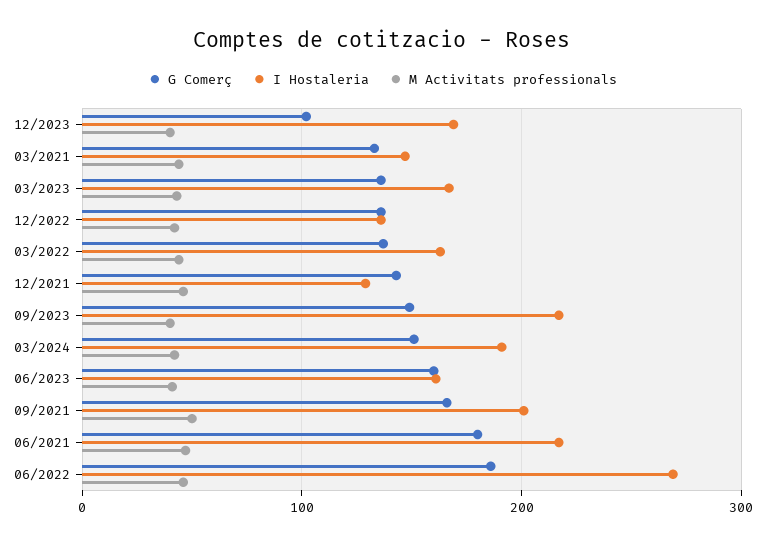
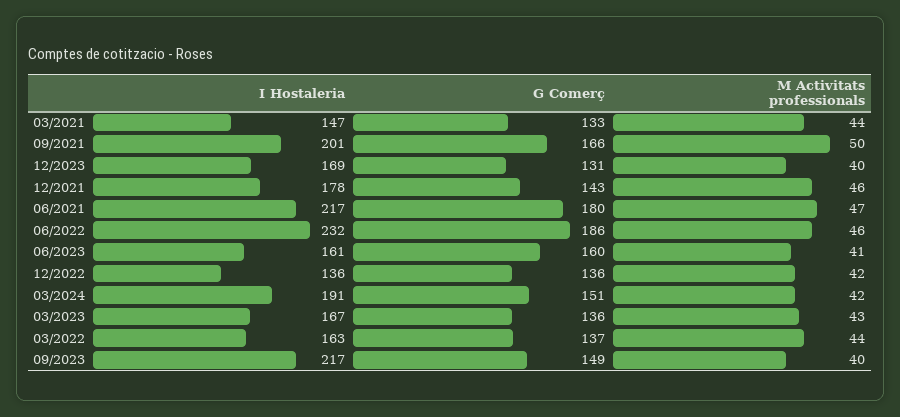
  {
    "G Comerç": {
-     "12/2023": 100,
+     "12/2023": 131,
      "03/2021": 133,
      "03/2023": 136,
      "12/2022": 136,
      "03/2022": 137,
      "12/2021": 143,
      "09/2023": 149,
      "03/2024": 151,
      "06/2023": 160,
      "09/2021": 166,
      "06/2021": 180,
      "06/2022": 186
    },
    "I Hostaleria": {
      "12/2023": 169,
      "03/2021": 147,
      "03/2023": 167,
      "12/2022": 136,
      "03/2022": 163,
-     "12/2021": 130,
+     "12/2021": 178,
      "09/2023": 217,
      "03/2024": 191,
      "06/2023": 161,
      "09/2021": 201,
      "06/2021": 217,
-     "06/2022": 270
+     "06/2022": 232
    },
    "M Activitats professionals": {
      "12/2023": 40,
      "03/2021": 44,
      "03/2023": 43,
      "12/2022": 42,
      "03/2022": 44,
      "12/2021": 46,
      "09/2023": 40,
      "03/2024": 42,
      "06/2023": 41,
      "09/2021": 50,
      "06/2021": 47,
      "06/2022": 46
    }
  }

